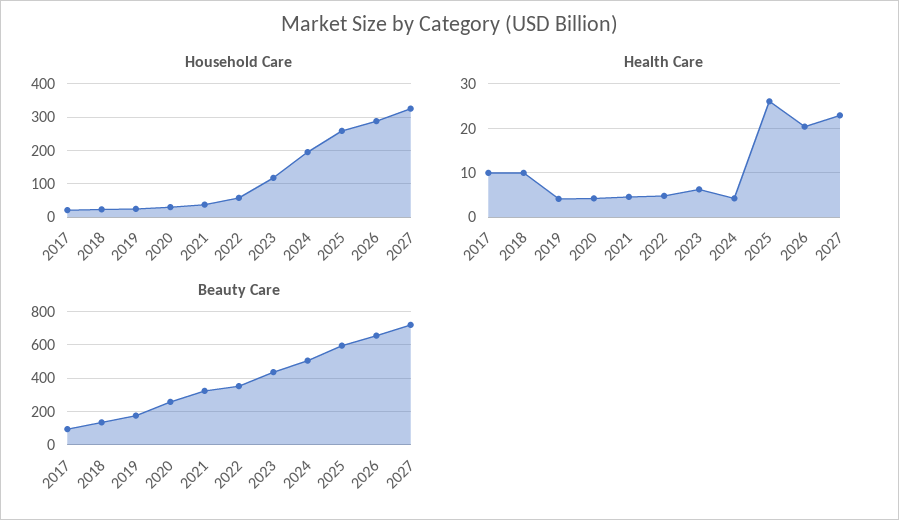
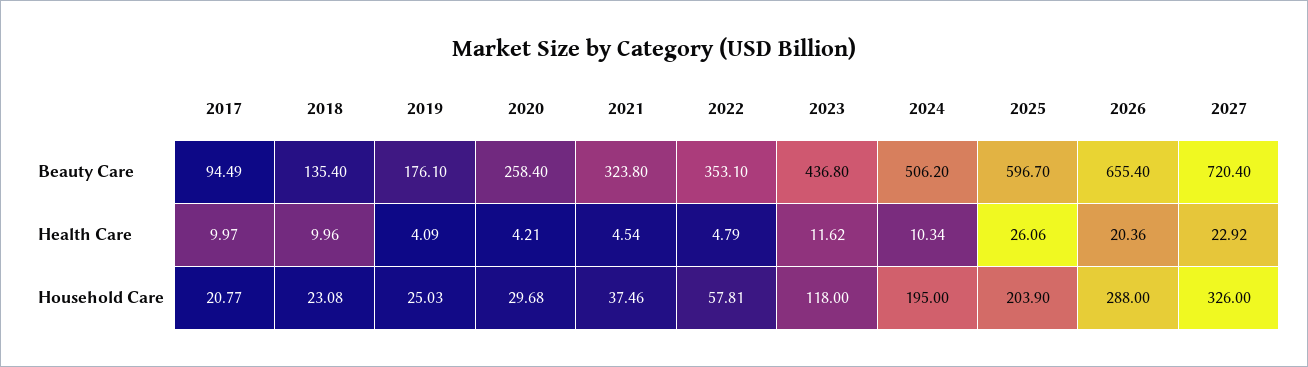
  {
    "Household Care": {
      "2017": 20.77,
      "2018": 23.08,
      "2019": 25.03,
      "2020": 29.68,
      "2021": 37.46,
      "2022": 57.81,
      "2023": 118,
      "2024": 195,
-     "2025": 260,
+     "2025": 203.9,
      "2026": 288,
      "2027": 326
    },
    "Health Care": {
      "2017": 9.97,
      "2018": 9.96,
      "2019": 4.09,
      "2020": 4.21,
      "2021": 4.54,
      "2022": 4.79,
-     "2023": 6,
+     "2023": 11.62,
-     "2024": 4,
+     "2024": 10.34,
      "2025": 26.06,
      "2026": 20.36,
      "2027": 22.92
    },
    "Beauty Care": {
      "2017": 94.49,
      "2018": 135.4,
      "2019": 176.1,
      "2020": 258.4,
      "2021": 323.8,
      "2022": 353.1,
      "2023": 436.8,
      "2024": 506.2,
      "2025": 596.7,
      "2026": 655.4,
      "2027": 720.4
    }
  }

